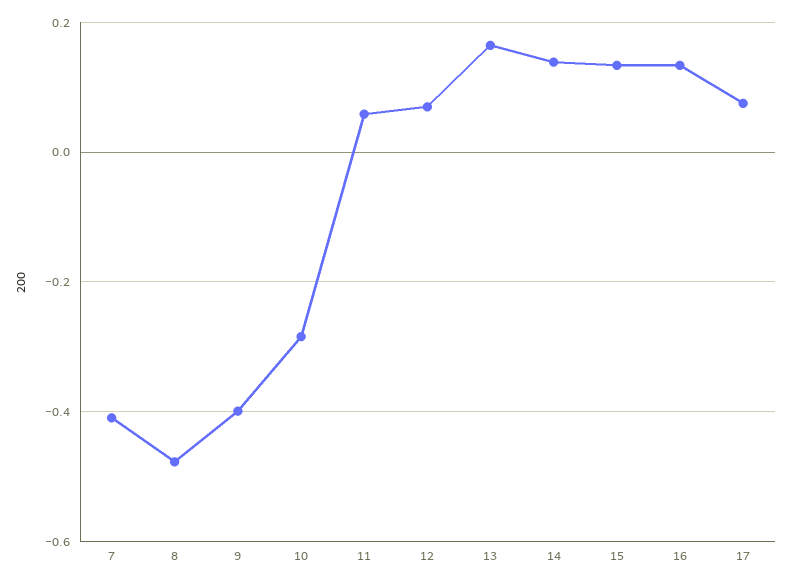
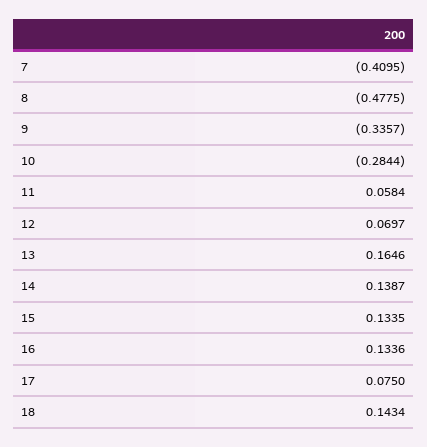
  {
    "7": -0.4095,
    "8": -0.4775,
-   "9": -0.4,
+   "9": -0.3357,
    "10": -0.2844,
    "11": 0.0584,
    "12": 0.0697,
    "13": 0.1646,
    "14": 0.1387,
    "15": 0.1335,
    "16": 0.1336,
-   "17": 0.075
+   "17": 0.075,
+   "18": 0.1434
  }

